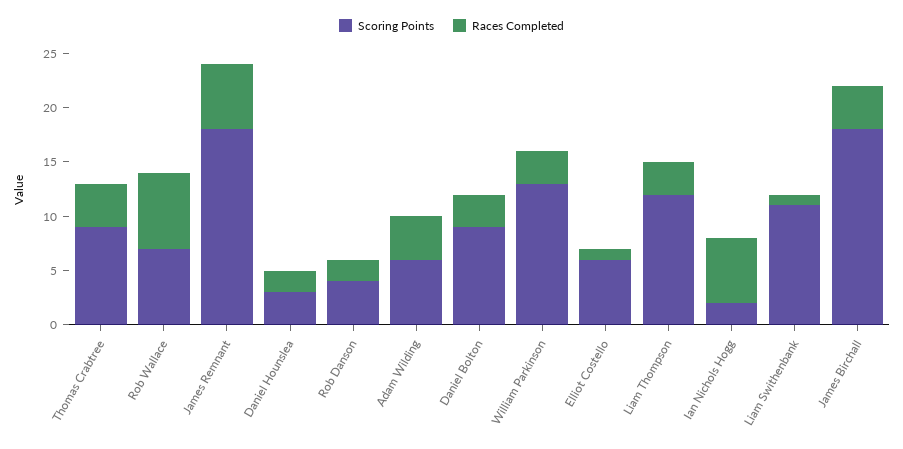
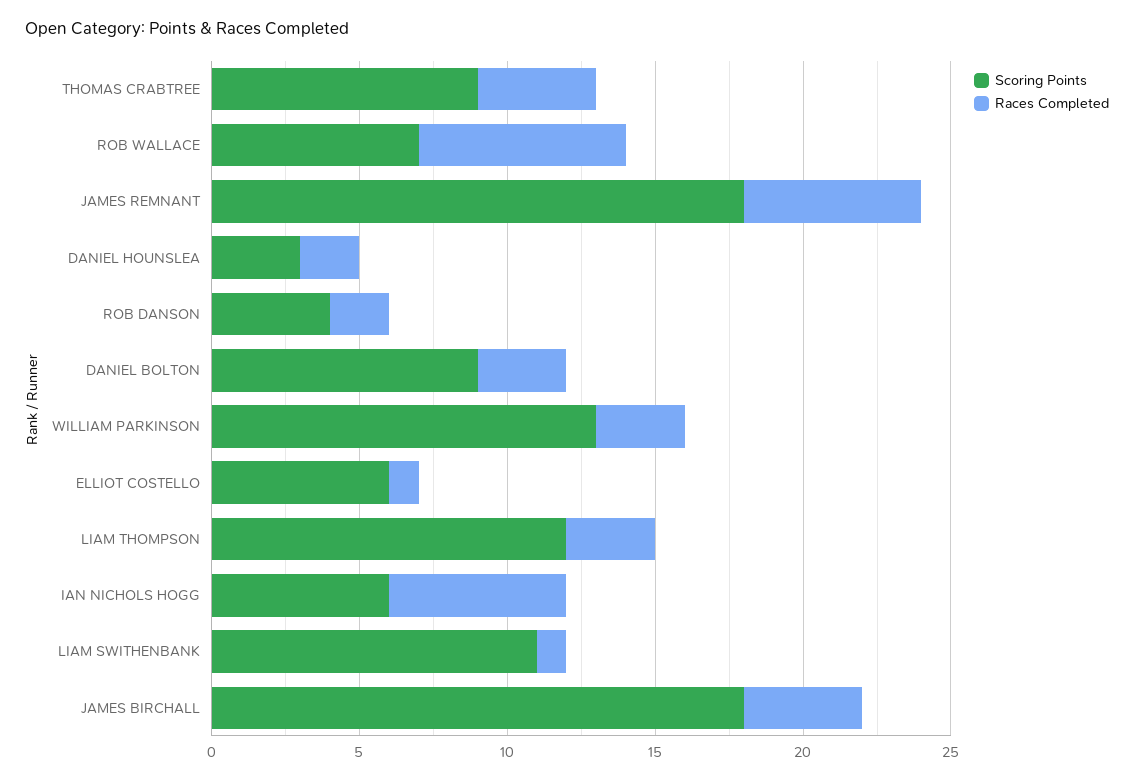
  {
    "Scoring Points": {
      "Thomas Crabtree": 9,
      "Rob Wallace": 7,
      "James Remnant": 18,
      "Daniel Hounslea": 3,
      "Rob Danson": 4,
-     "Adam Wilding": 6,
      "Daniel Bolton": 9,
      "William Parkinson": 13,
      "Elliot Costello": 6,
      "Liam Thompson": 12,
-     "Ian Nichols Hogg": 2,
+     "Ian Nichols Hogg": 6,
      "Liam Swithenbank": 11,
      "James Birchall": 18
    },
    "Races Completed": {
      "Thomas Crabtree": 4,
      "Rob Wallace": 7,
      "James Remnant": 6,
      "Daniel Hounslea": 2,
      "Rob Danson": 2,
-     "Adam Wilding": 4,
      "Daniel Bolton": 3,
      "William Parkinson": 3,
      "Elliot Costello": 1,
      "Liam Thompson": 3,
      "Ian Nichols Hogg": 6,
      "Liam Swithenbank": 1,
      "James Birchall": 4
    }
  }

